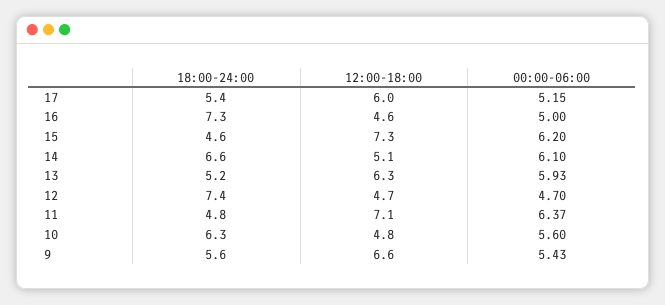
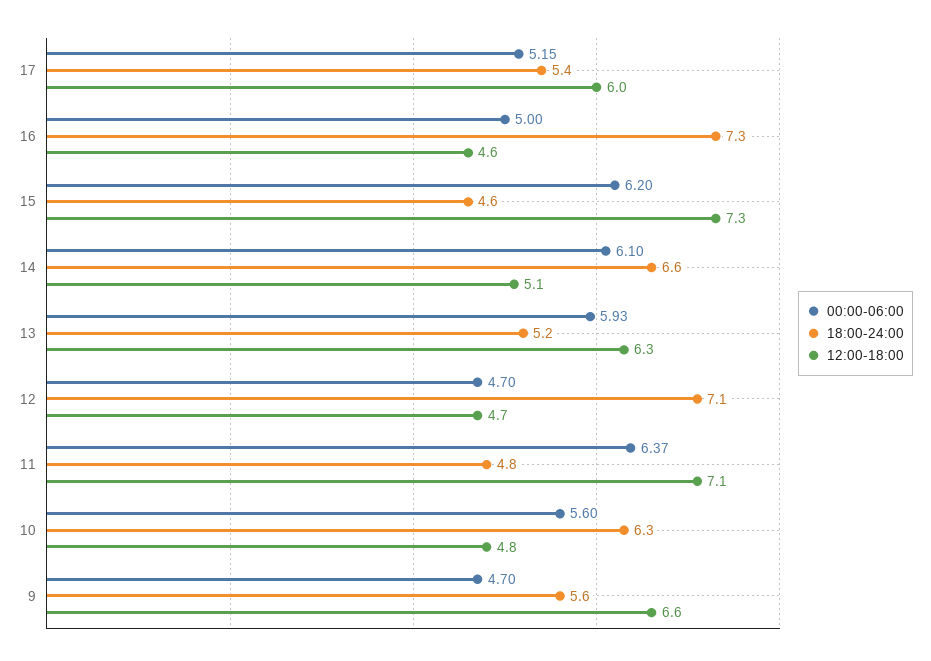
  {
    "18:00-24:00": {
      "17": 5.4,
      "16": 7.3,
      "15": 4.6,
      "14": 6.6,
      "13": 5.2,
-     "12": 7.4,
+     "12": 7.1,
      "11": 4.8,
      "10": 6.3,
      "9": 5.6
    },
    "12:00-18:00": {
      "17": 6,
      "16": 4.6,
      "15": 7.3,
      "14": 5.1,
      "13": 6.3,
      "12": 4.7,
      "11": 7.1,
      "10": 4.8,
      "9": 6.6
    },
    "00:00-06:00": {
      "17": 5.15,
      "16": 5,
      "15": 6.2,
      "14": 6.1,
      "13": 5.93,
      "12": 4.7,
      "11": 6.37,
      "10": 5.6,
-     "9": 5.43
+     "9": 4.7
    }
  }

